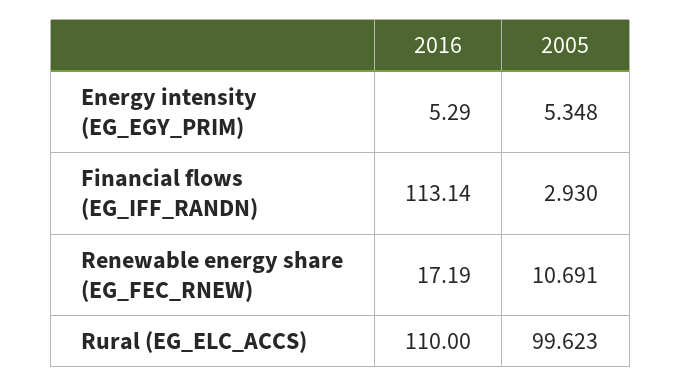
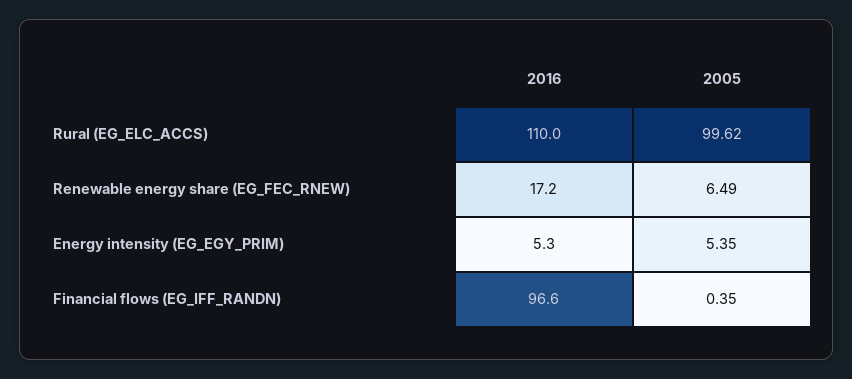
  {
    "2016": {
      "Energy intensity (EG_EGY_PRIM)": 5.29,
-     "Financial flows (EG_IFF_RANDN)": 113.14,
+     "Financial flows (EG_IFF_RANDN)": 96.6,
      "Renewable energy share (EG_FEC_RNEW)": 17.19,
      "Rural (EG_ELC_ACCS)": 110
    },
    "2005": {
      "Energy intensity (EG_EGY_PRIM)": 5.348,
-     "Financial flows (EG_IFF_RANDN)": 2.93,
+     "Financial flows (EG_IFF_RANDN)": 0.35,
-     "Renewable energy share (EG_FEC_RNEW)": 10.691,
+     "Renewable energy share (EG_FEC_RNEW)": 6.49,
      "Rural (EG_ELC_ACCS)": 99.623
    }
  }

